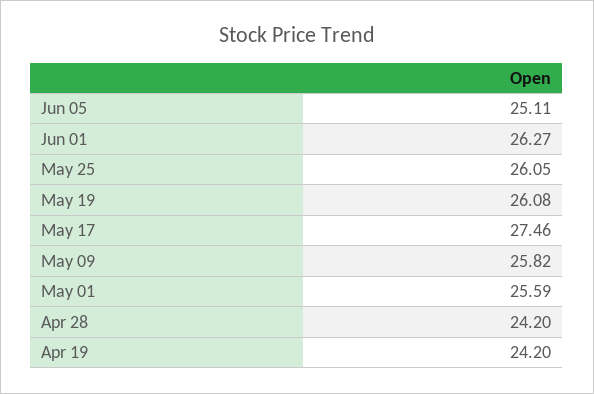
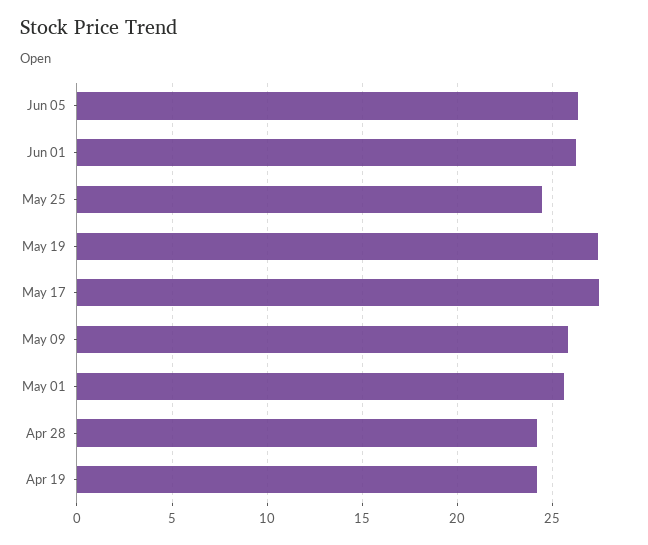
  {
-   "Jun 05": 25.11,
+   "Jun 05": 26.5,
    "Jun 01": 26.27,
-   "May 25": 26.05,
+   "May 25": 24.5,
-   "May 19": 26.08,
+   "May 19": 27.5,
    "May 17": 27.46,
    "May 09": 25.82,
    "May 01": 25.59,
    "Apr 28": 24.2,
    "Apr 19": 24.2
  }

